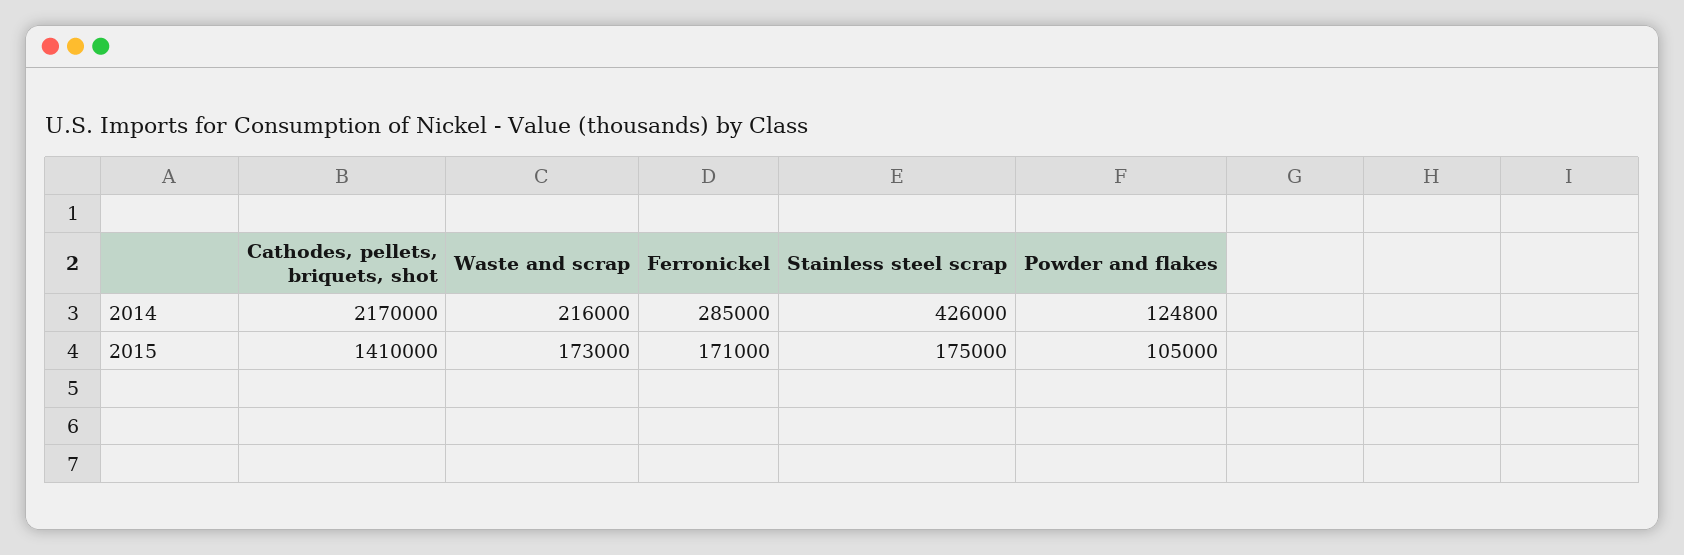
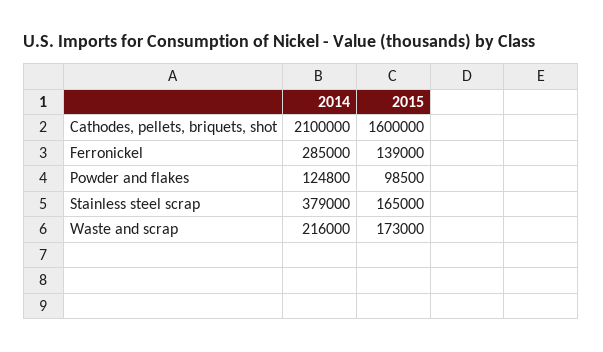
  {
    "Cathodes, pellets, briquets, shot": {
-     "2014": 2170000,
+     "2014": 2100000,
-     "2015": 1410000
+     "2015": 1600000
    },
    "Waste and scrap": {
      "2014": 216000,
      "2015": 173000
    },
    "Ferronickel": {
      "2014": 285000,
-     "2015": 171000
+     "2015": 139000
    },
    "Stainless steel scrap": {
-     "2014": 426000,
+     "2014": 379000,
-     "2015": 175000
+     "2015": 165000
    },
    "Powder and flakes": {
      "2014": 124800,
-     "2015": 105000
+     "2015": 98500
    }
  }

